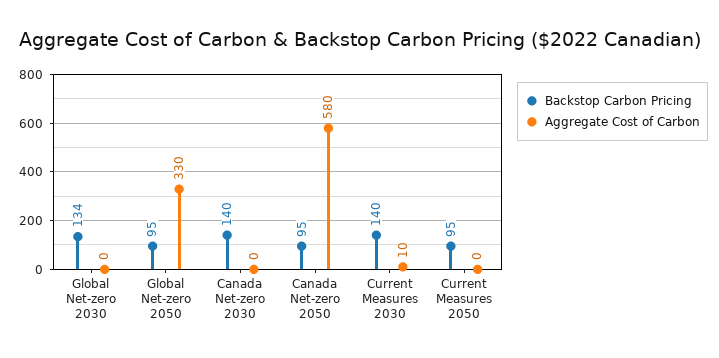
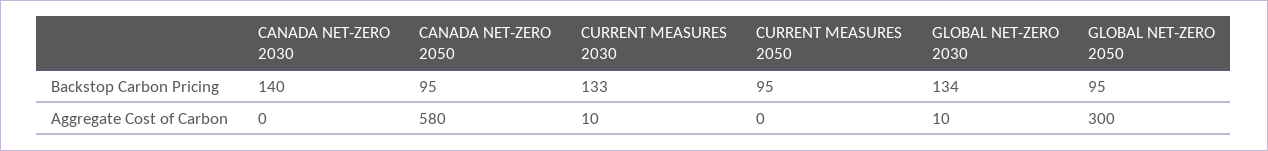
  {
    "Backstop Carbon Pricing": {
      "Global Net-zero 2030": 134,
      "Global Net-zero 2050": 95,
      "Canada Net-zero 2030": 140,
      "Canada Net-zero 2050": 95,
-     "Current Measures 2030": 140,
+     "Current Measures 2030": 133,
      "Current Measures 2050": 95
    },
    "Aggregate Cost of Carbon": {
-     "Global Net-zero 2030": 0,
+     "Global Net-zero 2030": 10,
-     "Global Net-zero 2050": 330,
+     "Global Net-zero 2050": 300,
      "Canada Net-zero 2030": 0,
      "Canada Net-zero 2050": 580,
      "Current Measures 2030": 10,
      "Current Measures 2050": 0
    }
  }

